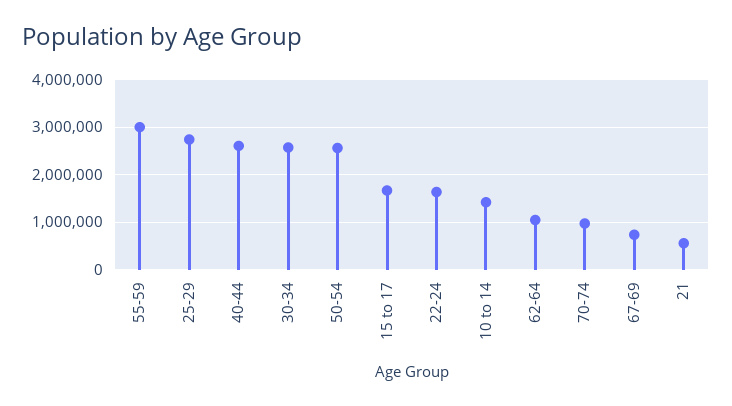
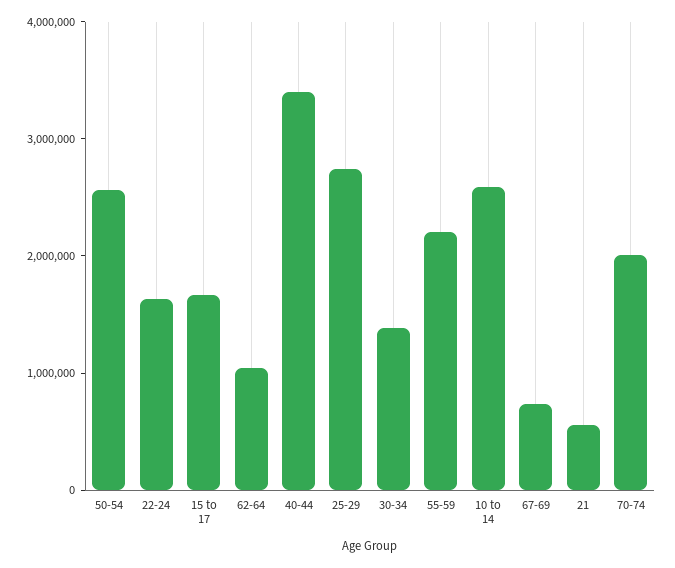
  {
-   "55-59": 3000000,
+   "55-59": 2200000,
    "25-29": 2800000,
-   "40-44": 2600000,
+   "40-44": 3400000,
-   "30-34": 2600000,
+   "30-34": 1400000,
    "50-54": 2600000,
    "15 to 17": 1600000,
    "22-24": 1600000,
-   "10 to 14": 1400000,
+   "10 to 14": 2600000,
    "62-64": 1000000,
-   "70-74": 1000000,
+   "70-74": 2000000,
    "67-69": 800000,
    "21": 600000
  }

